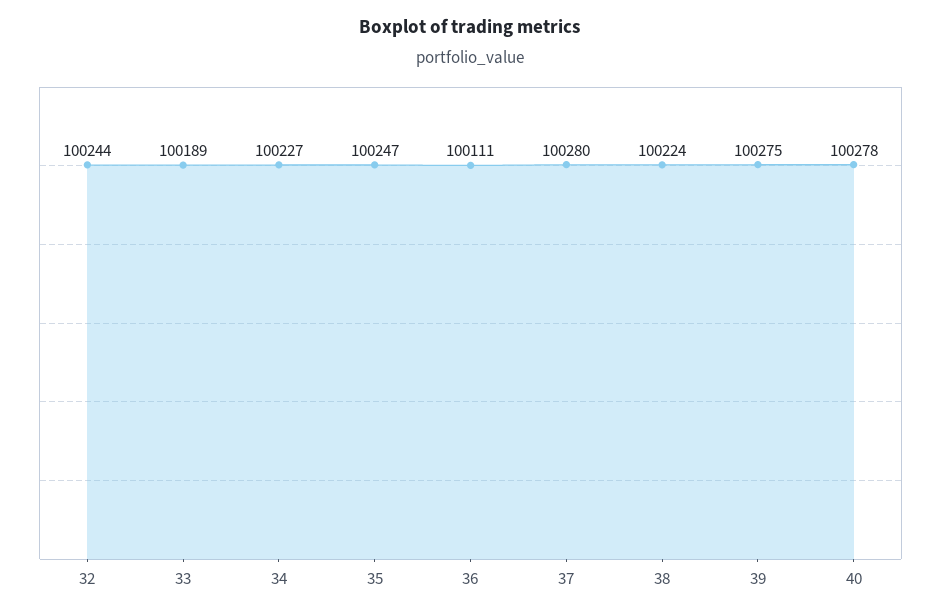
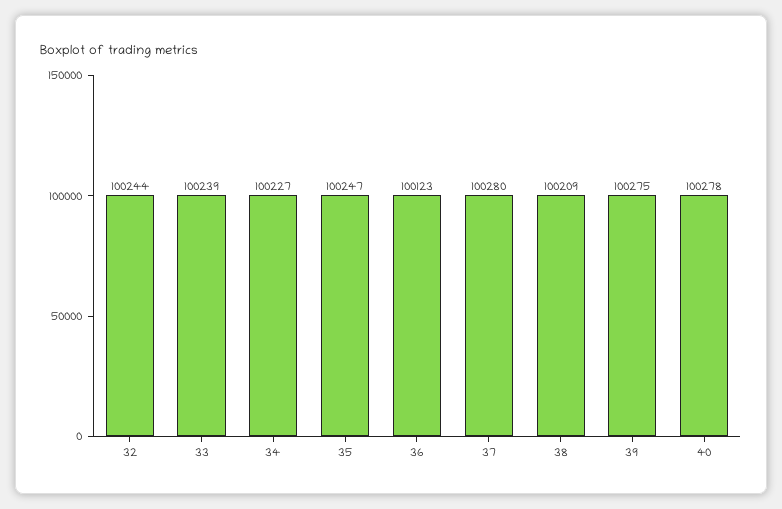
  {
    "32": 100244,
-   "33": 100189,
+   "33": 100239,
    "34": 100227,
    "35": 100247,
-   "36": 100111,
+   "36": 100123,
    "37": 100280,
-   "38": 100224,
+   "38": 100209,
    "39": 100275,
    "40": 100278
  }

